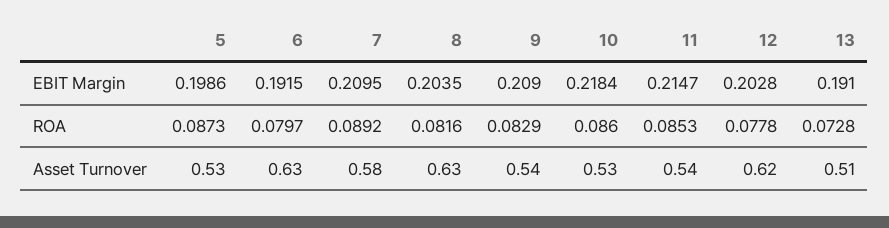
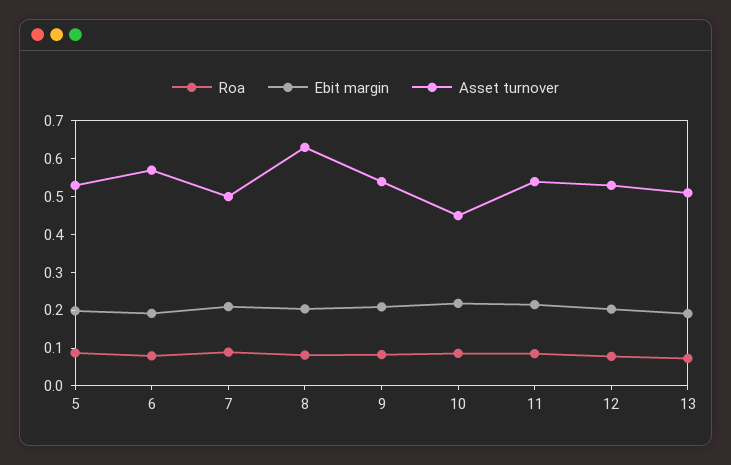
  {
    "EBIT Margin": {
      "5": 0.1986,
      "6": 0.1915,
      "7": 0.2095,
      "8": 0.2035,
      "9": 0.209,
      "10": 0.2184,
      "11": 0.2147,
      "12": 0.2028,
      "13": 0.191
    },
    "ROA": {
      "5": 0.0873,
      "6": 0.0797,
      "7": 0.0892,
      "8": 0.0816,
      "9": 0.0829,
      "10": 0.086,
      "11": 0.0853,
      "12": 0.0778,
      "13": 0.0728
    },
    "Asset Turnover": {
      "5": 0.53,
-     "6": 0.63,
+     "6": 0.575,
-     "7": 0.58,
+     "7": 0.5,
      "8": 0.63,
      "9": 0.54,
-     "10": 0.53,
+     "10": 0.45,
      "11": 0.54,
-     "12": 0.62,
+     "12": 0.525,
      "13": 0.51
    }
  }

